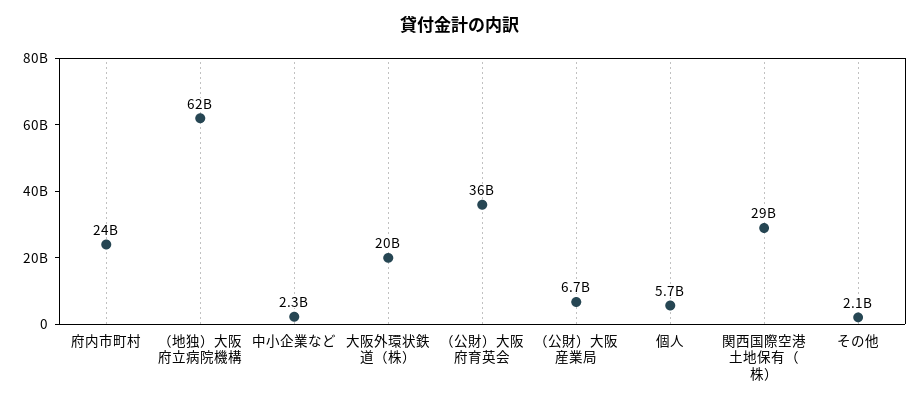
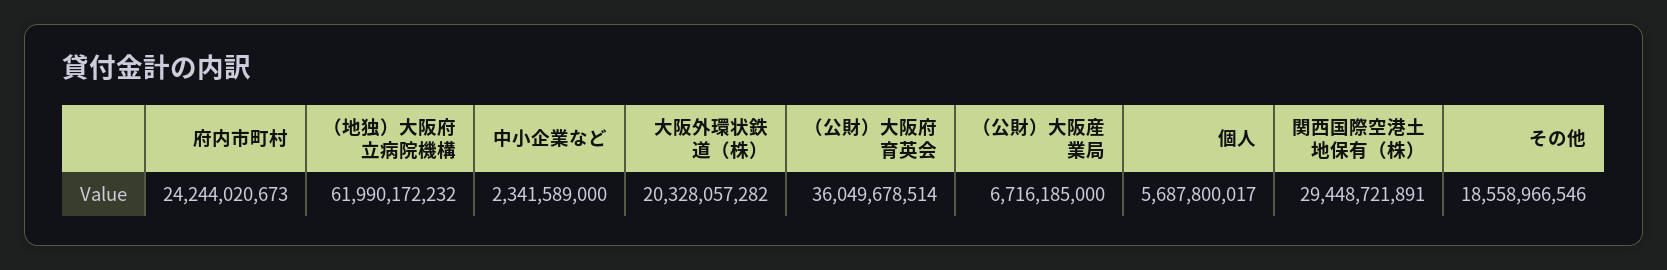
  {
    "府内市町村": 24244020673,
    "（地独）大阪府立病院機構": 61990172232,
    "中小企業など": 2341589000,
    "大阪外環状鉄道（株）": 20328057282,
    "（公財）大阪府育英会": 36049678514,
    "（公財）大阪産業局": 6716185000,
    "個人": 5687800017,
    "関西国際空港土地保有（株）": 29448721891,
-   "その他": 2100000000
+   "その他": 18558966546
  }

